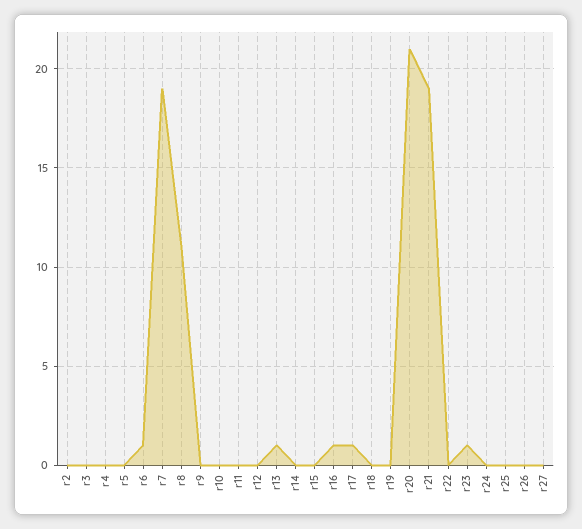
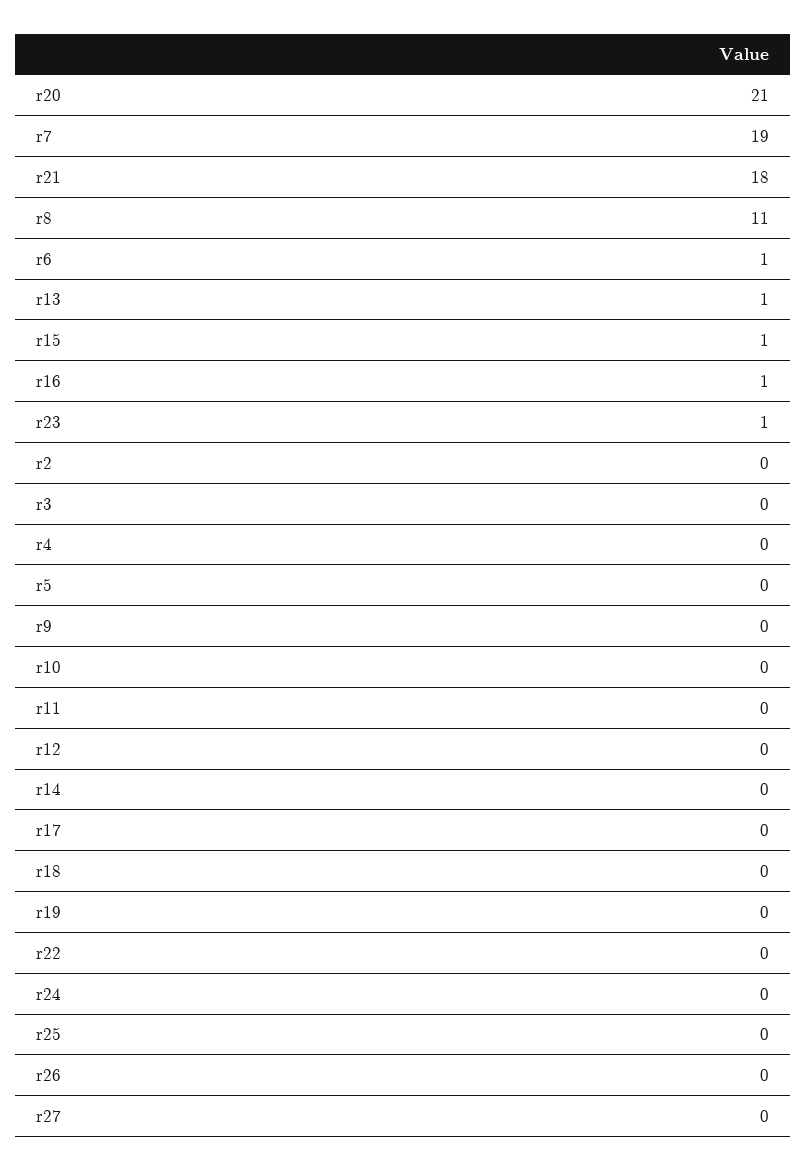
  {
    "r2": 0,
    "r3": 0,
    "r4": 0,
    "r5": 0,
    "r6": 1,
    "r7": 19,
    "r8": 11,
    "r9": 0,
    "r10": 0,
    "r11": 0,
    "r12": 0,
    "r13": 1,
    "r14": 0,
-   "r15": 0,
+   "r15": 1,
    "r16": 1,
-   "r17": 1,
+   "r17": 0,
    "r18": 0,
    "r19": 0,
    "r20": 21,
-   "r21": 19,
+   "r21": 18,
    "r22": 0,
    "r23": 1,
    "r24": 0,
    "r25": 0,
    "r26": 0,
    "r27": 0
  }

